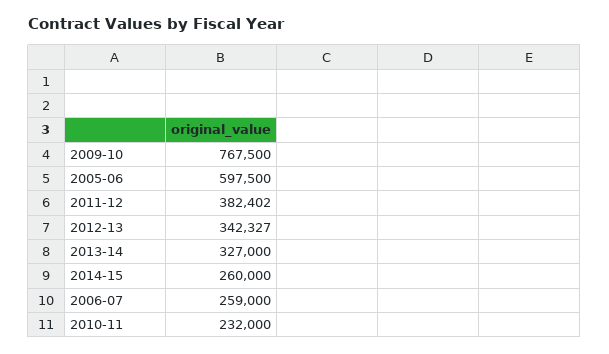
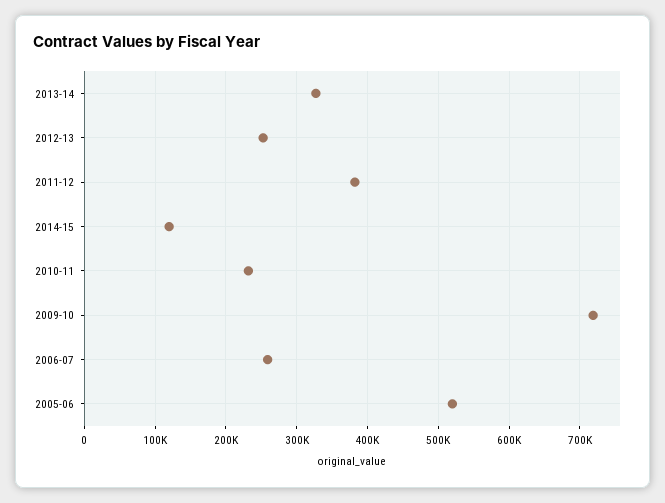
  {
-   "2009-10": 767500,
+   "2009-10": 720000,
-   "2005-06": 597500,
+   "2005-06": 520000,
    "2011-12": 382402,
-   "2012-13": 342327,
+   "2012-13": 250000,
    "2013-14": 327000,
-   "2014-15": 260000,
+   "2014-15": 120000,
    "2006-07": 259000,
    "2010-11": 232000
  }

